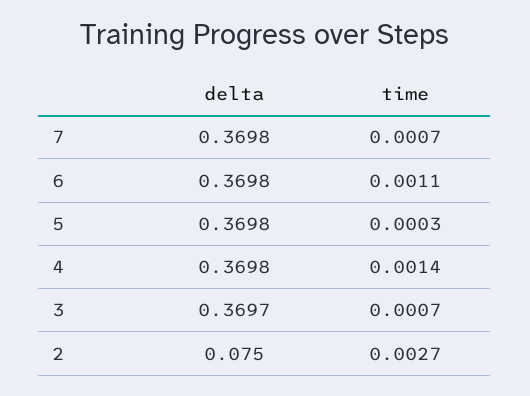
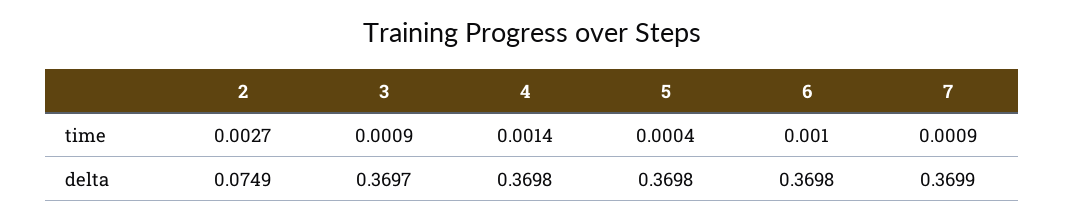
  {
    "delta": {
-     "7": 0.3698,
+     "7": 0.3699,
      "6": 0.3698,
      "5": 0.3698,
      "4": 0.3698,
      "3": 0.3697,
-     "2": 0.075
+     "2": 0.0749
    },
    "time": {
-     "7": 0.0007,
+     "7": 0.0009,
-     "6": 0.0011,
+     "6": 0.001,
-     "5": 0.0003,
+     "5": 0.0004,
      "4": 0.0014,
-     "3": 0.0007,
+     "3": 0.0009,
      "2": 0.0027
    }
  }

